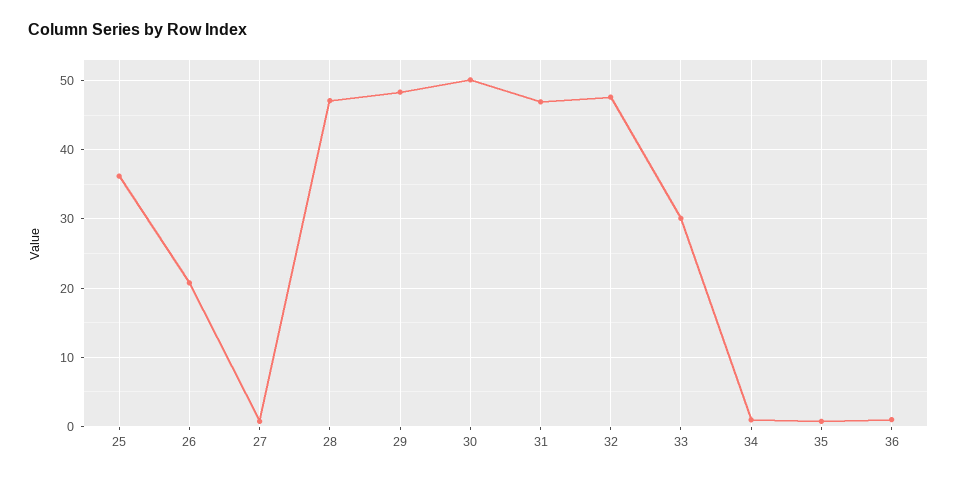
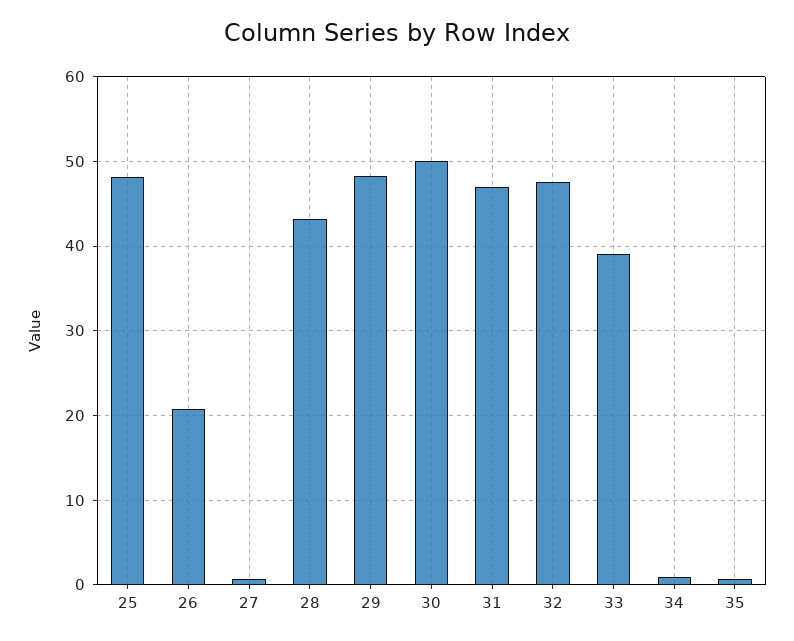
  {
-   "25": 36,
+   "25": 48,
    "26": 21,
    "27": 1,
-   "28": 47,
+   "28": 43,
    "29": 48,
    "30": 50,
    "31": 47,
    "32": 48,
-   "33": 30,
+   "33": 39,
    "34": 1,
-   "35": 1,
+   "35": 1
-   "36": 1
  }

